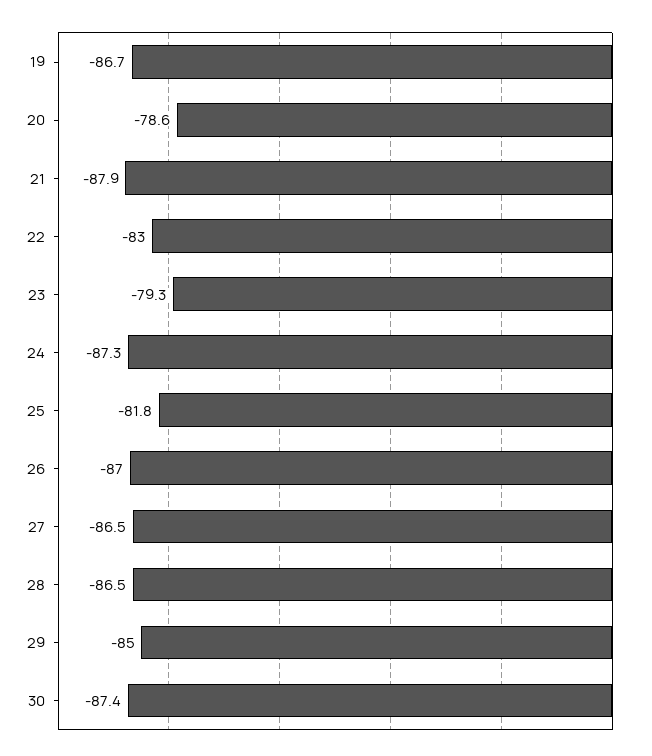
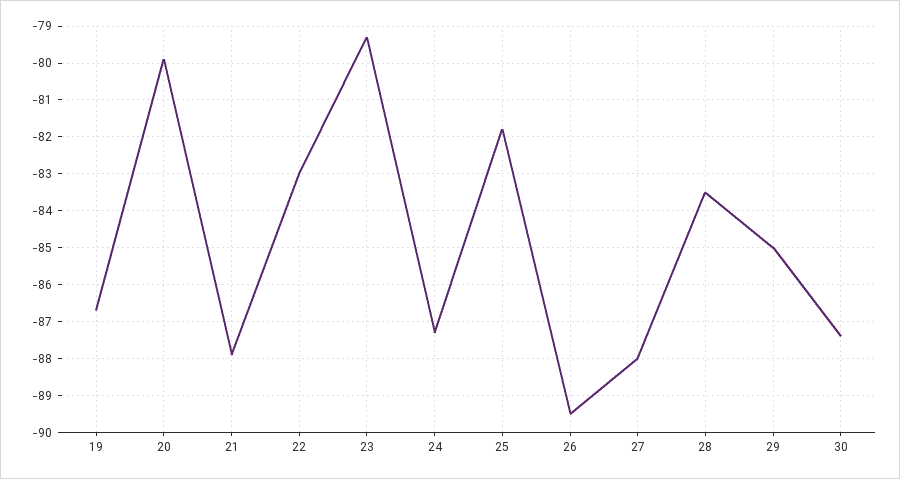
  {
    "19": -86.7,
-   "20": -78.6,
+   "20": -80,
    "21": -87.9,
    "22": -83,
    "23": -79.3,
    "24": -87.3,
    "25": -81.8,
-   "26": -87,
+   "26": -89.5,
-   "27": -86.5,
+   "27": -88,
-   "28": -86.5,
+   "28": -83.5,
    "29": -85,
    "30": -87.4
  }

